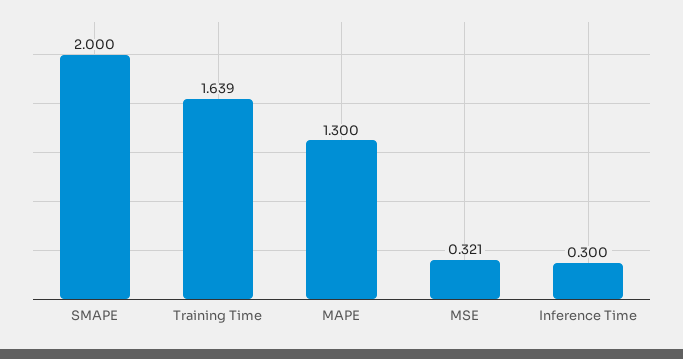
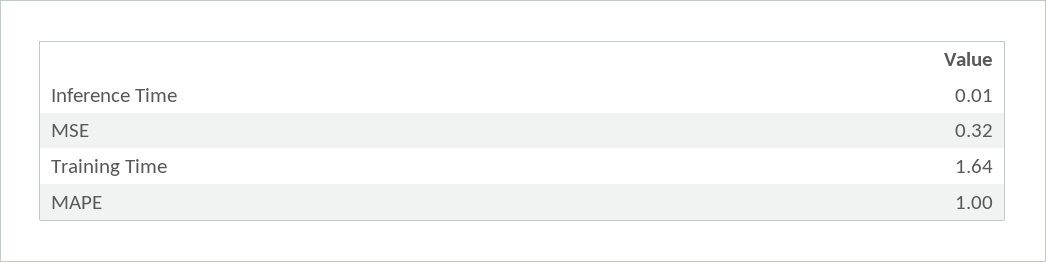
  {
-   "SMAPE": 2,
    "Training Time": 1.639,
-   "MAPE": 1.3,
+   "MAPE": 1,
    "MSE": 0.321,
-   "Inference Time": 0.3
+   "Inference Time": 0.01
  }

